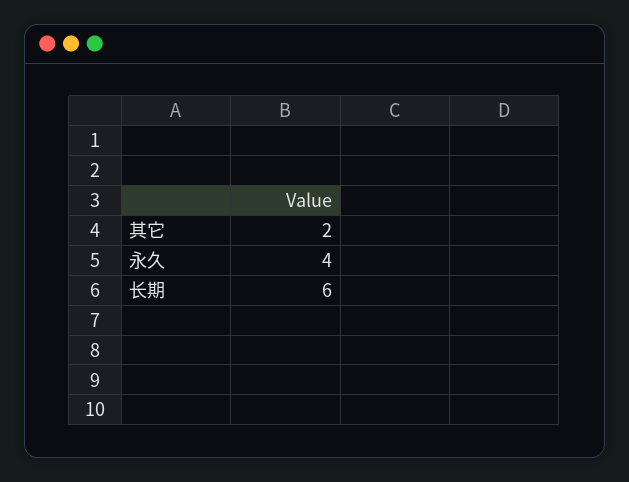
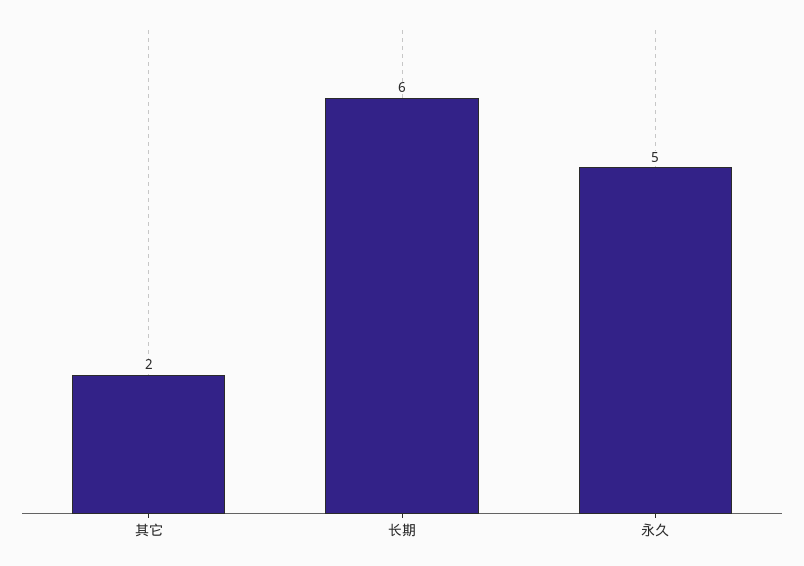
  {
    "其它": 2,
-   "永久": 4,
+   "永久": 5,
    "长期": 6
  }

